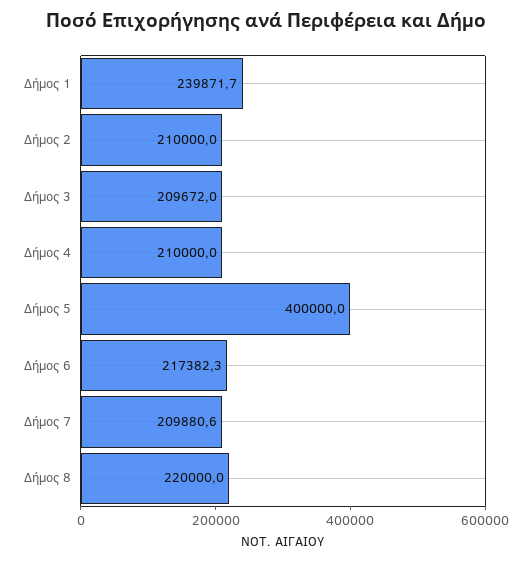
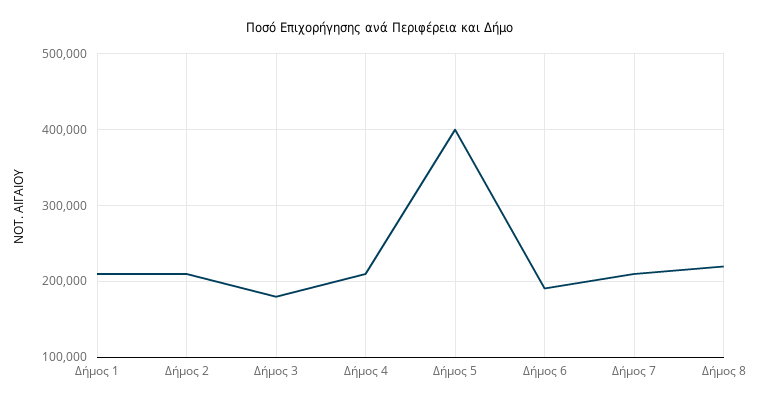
  {
-   "Δήμος 1": 239871.7,
+   "Δήμος 1": 210000,
    "Δήμος 2": 210000,
-   "Δήμος 3": 209672,
+   "Δήμος 3": 180000,
    "Δήμος 4": 210000,
    "Δήμος 5": 400000,
-   "Δήμος 6": 217382.3,
+   "Δήμος 6": 190000,
    "Δήμος 7": 209880.6,
    "Δήμος 8": 220000
  }

